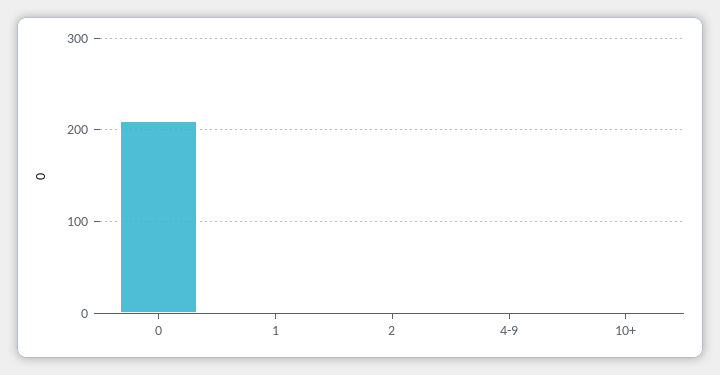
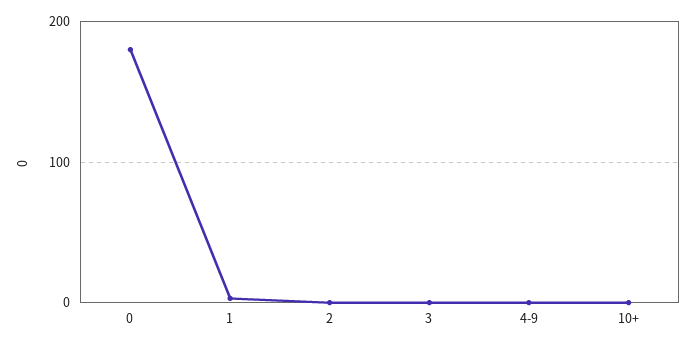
  {
-   "0": 210,
+   "0": 180,
    "1": 0,
    "2": 0,
    "4-9": 0,
-   "10+": 0
+   "10+": 0,
+   "3": 0
  }

